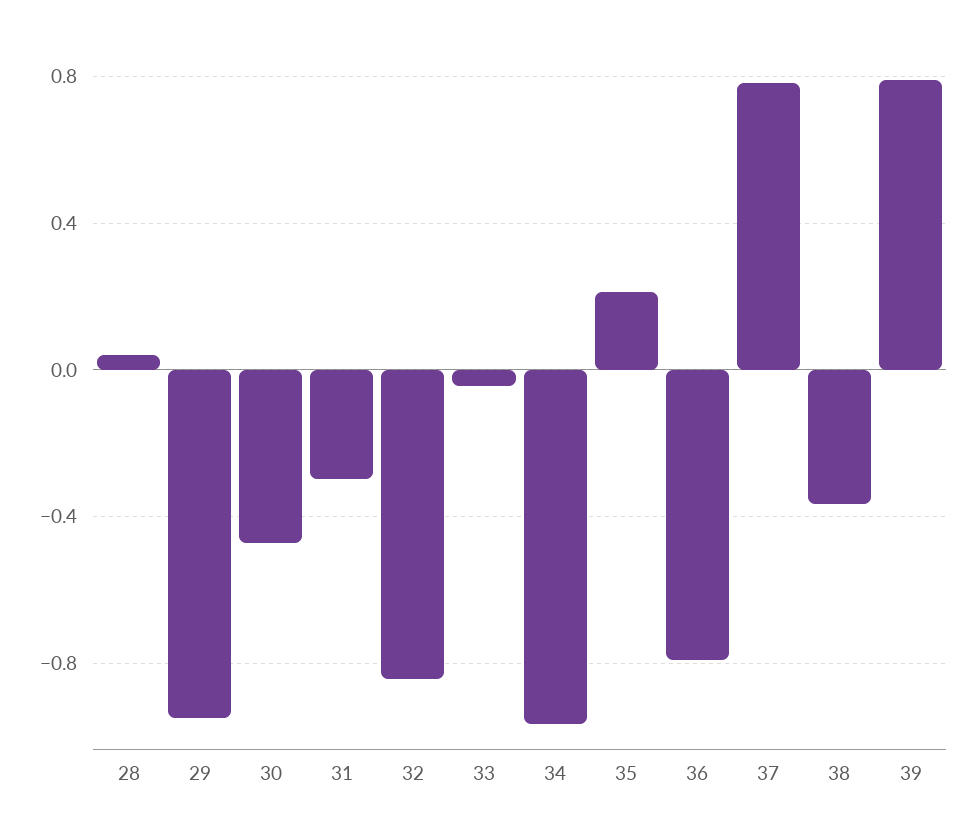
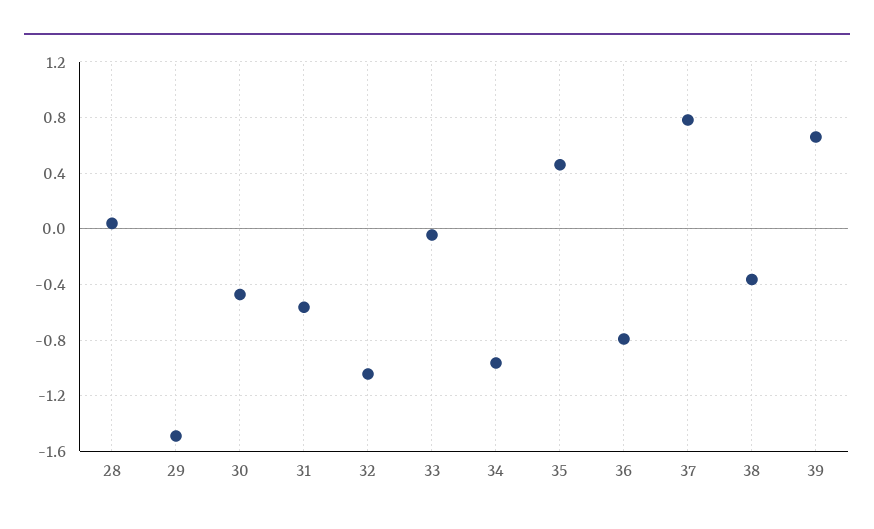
  {
    "28": 0.05,
-   "29": -0.95,
+   "29": -1.5,
    "30": -0.45,
-   "31": -0.3,
+   "31": -0.55,
-   "32": -0.85,
+   "32": -1.05,
    "33": -0.05,
    "34": -0.95,
-   "35": 0.2,
+   "35": 0.45,
    "36": -0.8,
    "37": 0.8,
    "38": -0.35,
-   "39": 0.8
+   "39": 0.65
  }

